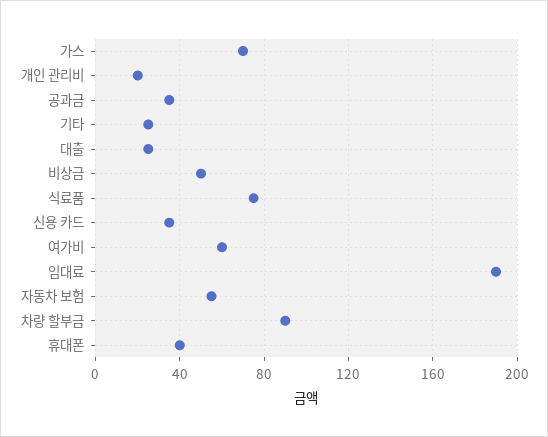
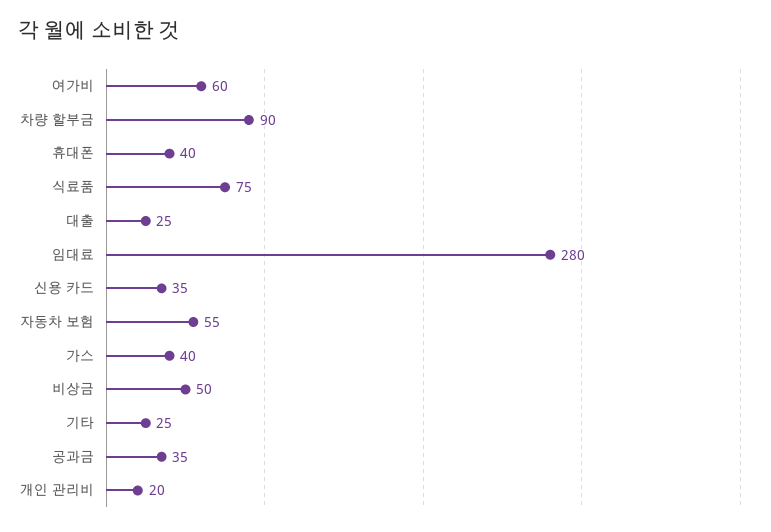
  {
-   "가스": 70,
+   "가스": 40,
    "개인 관리비": 20,
    "공과금": 35,
    "기타": 25,
    "대출": 25,
    "비상금": 50,
    "식료품": 75,
    "신용 카드": 35,
    "여가비": 60,
-   "임대료": 190,
+   "임대료": 280,
    "자동차 보험": 55,
    "차량 할부금": 90,
    "휴대폰": 40
  }

